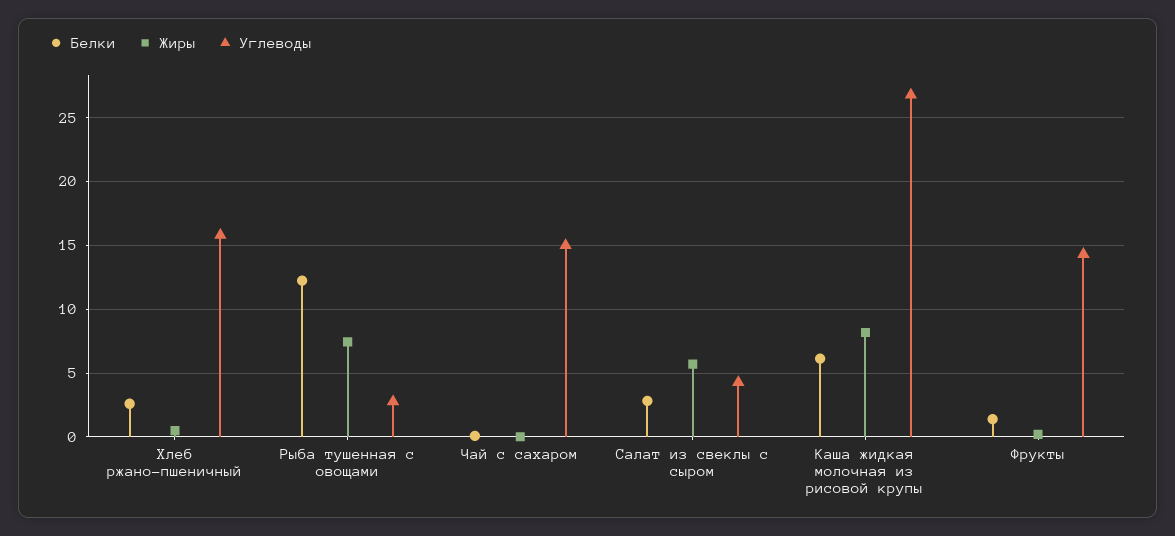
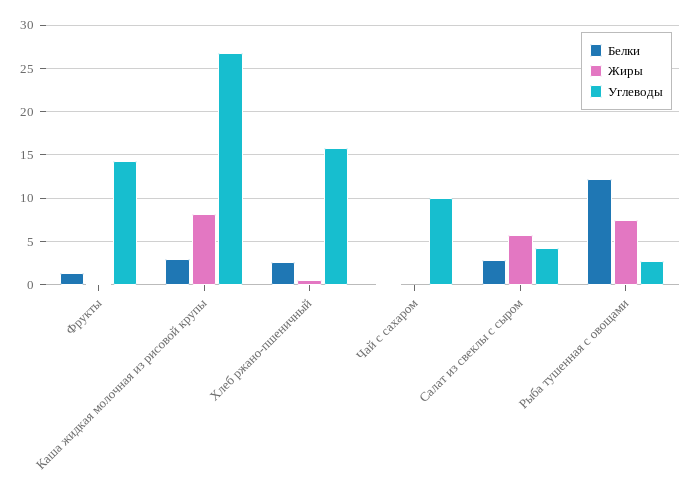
  {
    "Белки": {
      "Хлеб ржано-пшеничный": 2.5,
      "Рыба тушенная с овощами": 12,
      "Чай с сахаром": 0,
      "Салат из свеклы с сыром": 3,
-     "Каша жидкая молочная из рисовой крупы": 6,
+     "Каша жидкая молочная из рисовой крупы": 3,
      "Фрукты": 1.5
    },
    "Жиры": {
      "Хлеб ржано-пшеничный": 0.5,
      "Рыба тушенная с овощами": 7.5,
      "Чай с сахаром": 0,
      "Салат из свеклы с сыром": 5.5,
      "Каша жидкая молочная из рисовой крупы": 8,
      "Фрукты": 0
    },
    "Углеводы": {
      "Хлеб ржано-пшеничный": 16,
      "Рыба тушенная с овощами": 3,
-     "Чай с сахаром": 15,
+     "Чай с сахаром": 10,
      "Салат из свеклы с сыром": 4.5,
      "Каша жидкая молочная из рисовой крупы": 27,
      "Фрукты": 14.5
    }
  }

